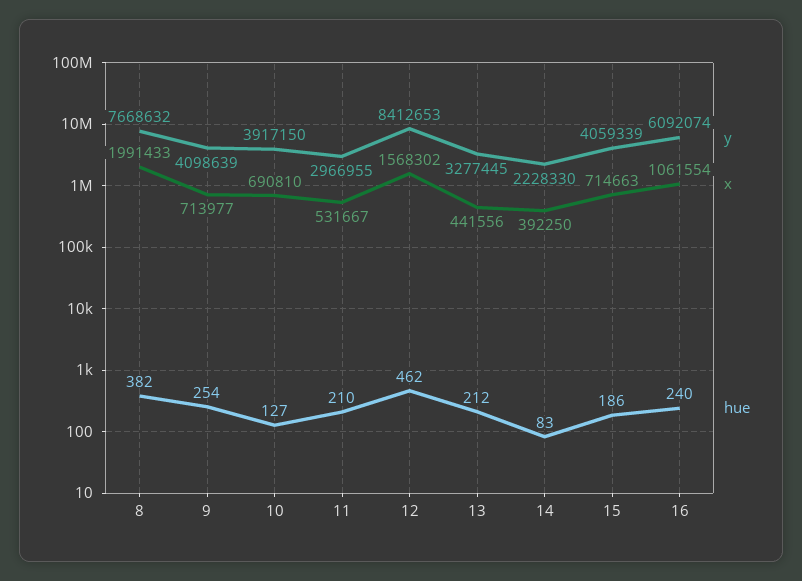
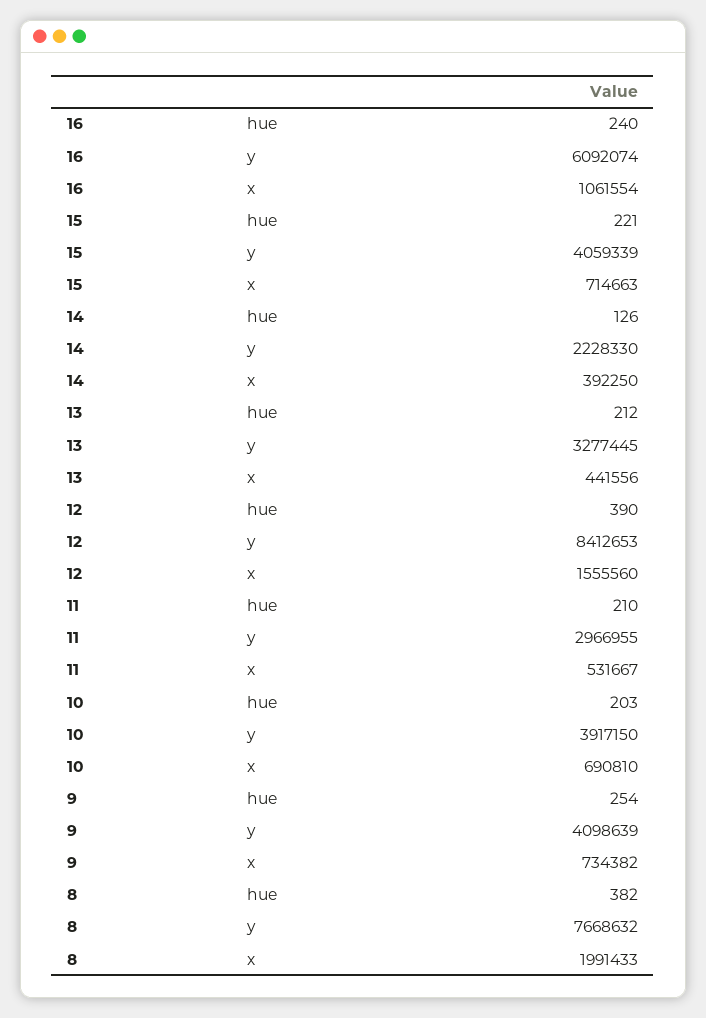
  {
    "y": {
      "8": 7668632,
      "9": 4098639,
      "10": 3917150,
      "11": 2966955,
      "12": 8412653,
      "13": 3277445,
      "14": 2228330,
      "15": 4059339,
      "16": 6092074
    },
    "x": {
      "8": 1991433,
-     "9": 713977,
+     "9": 734382,
      "10": 690810,
      "11": 531667,
-     "12": 1568302,
+     "12": 1555560,
      "13": 441556,
      "14": 392250,
      "15": 714663,
      "16": 1061554
    },
    "hue": {
      "8": 382,
      "9": 254,
-     "10": 127,
+     "10": 203,
      "11": 210,
-     "12": 462,
+     "12": 390,
      "13": 212,
-     "14": 83,
+     "14": 126,
-     "15": 186,
+     "15": 221,
      "16": 240
    }
  }

